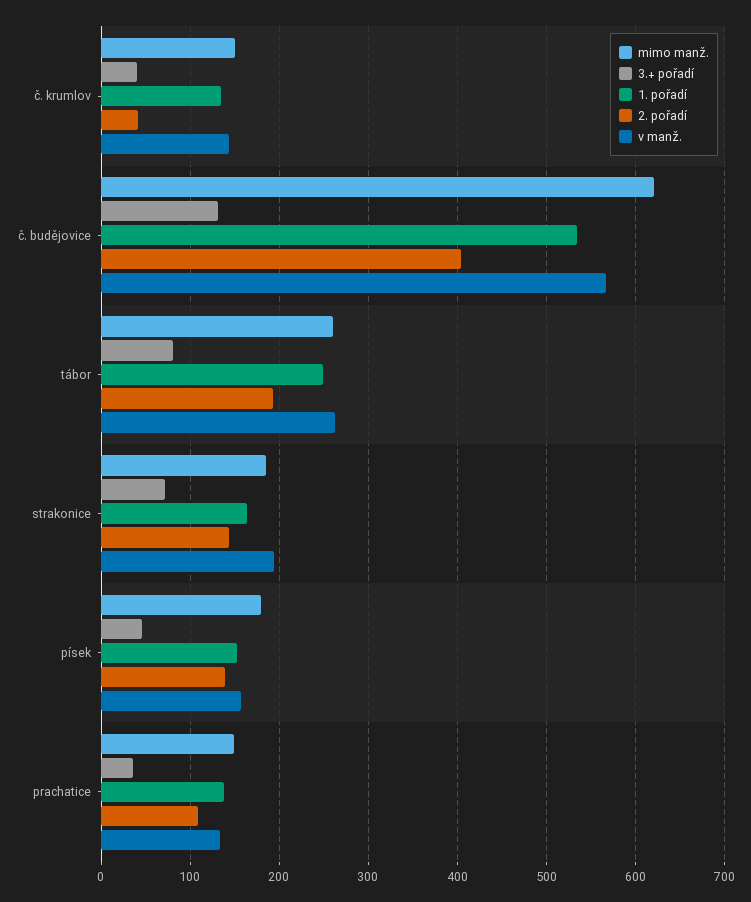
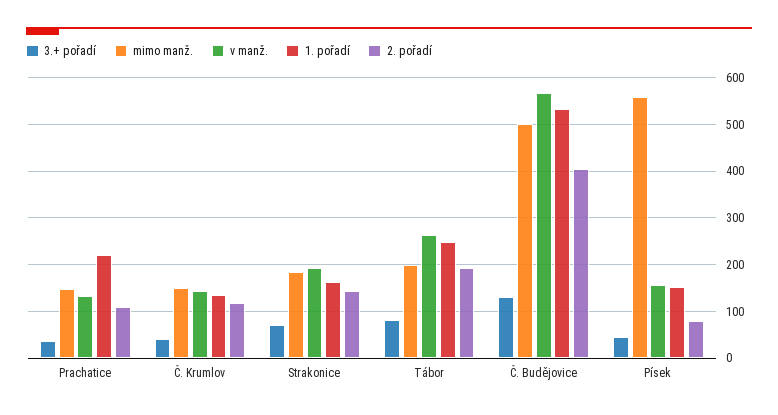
  {
    "mimo manž.": {
      "č. krumlov": 150,
-     "č. budějovice": 620,
+     "č. budějovice": 500,
-     "tábor": 260,
+     "tábor": 200,
      "strakonice": 190,
-     "písek": 180,
+     "písek": 560,
      "prachatice": 150
    },
    "3.+ pořadí": {
      "č. krumlov": 40,
      "č. budějovice": 130,
      "tábor": 80,
      "strakonice": 70,
      "písek": 50,
      "prachatice": 40
    },
    "1. pořadí": {
      "č. krumlov": 140,
      "č. budějovice": 530,
      "tábor": 250,
      "strakonice": 160,
      "písek": 150,
-     "prachatice": 140
+     "prachatice": 220
    },
    "2. pořadí": {
-     "č. krumlov": 40,
+     "č. krumlov": 120,
      "č. budějovice": 400,
      "tábor": 190,
      "strakonice": 140,
-     "písek": 140,
+     "písek": 80,
      "prachatice": 110
    },
    "v manž.": {
      "č. krumlov": 140,
      "č. budějovice": 570,
      "tábor": 260,
      "strakonice": 190,
      "písek": 160,
      "prachatice": 130
    }
  }

